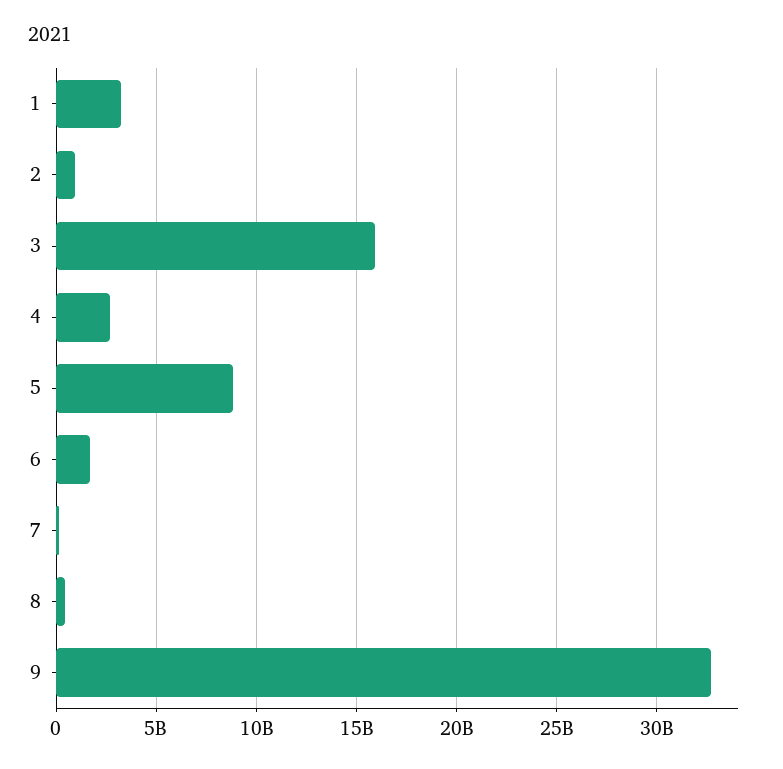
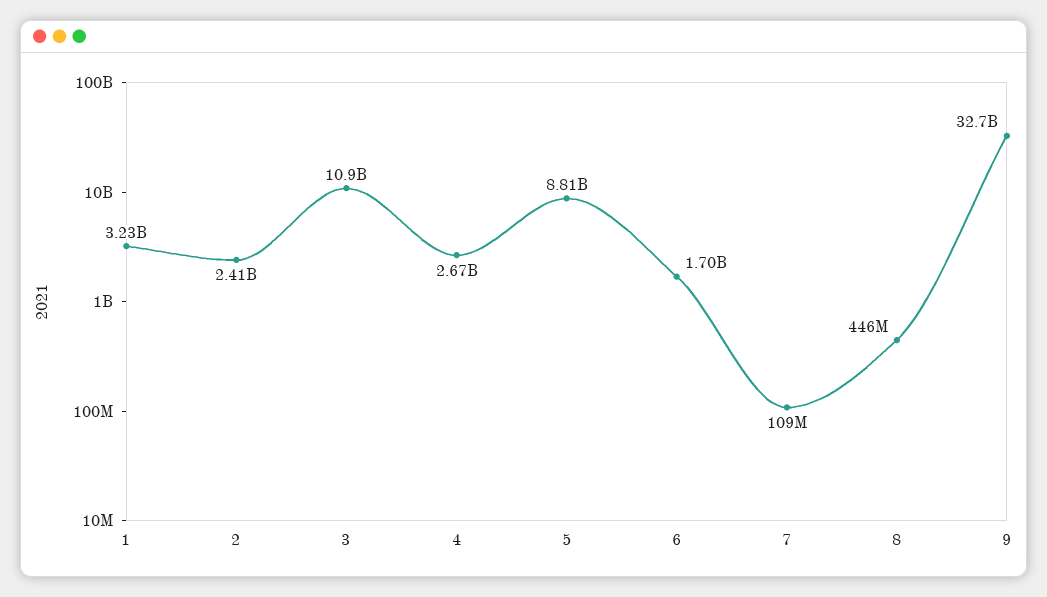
  {
    "1": 3230000000,
-   "2": 1000000000,
+   "2": 2410000000,
-   "3": 16000000000,
+   "3": 10900000000,
    "4": 2670000000,
    "5": 8810000000,
    "6": 1700000000,
    "7": 109000000,
    "8": 446000000,
    "9": 32700000000
  }

